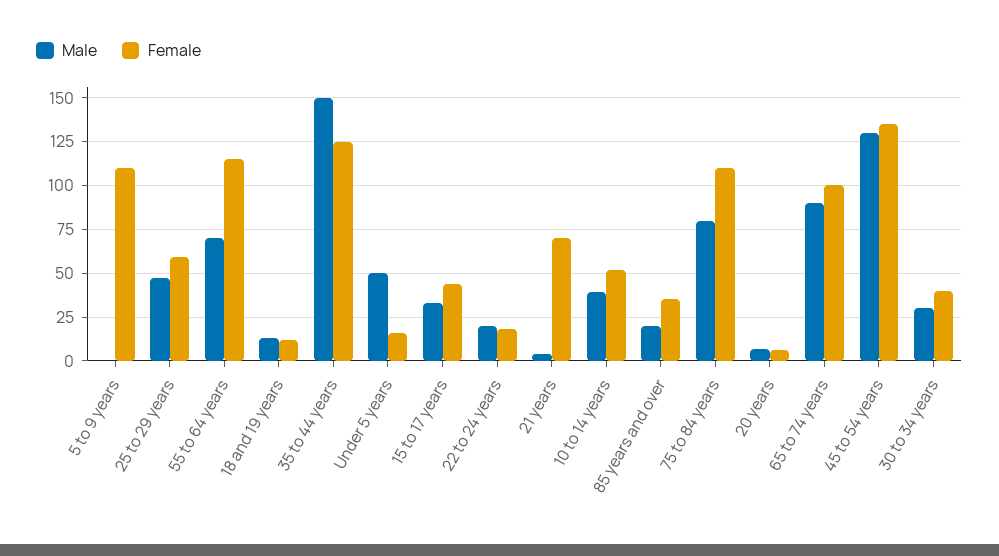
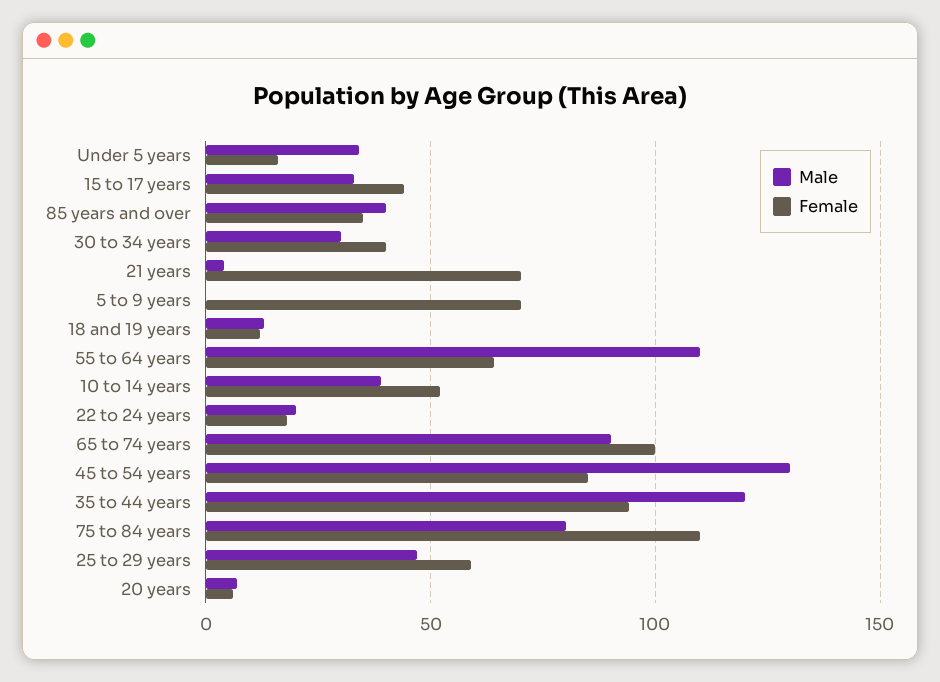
  {
    "Male": {
      "5 to 9 years": 0,
      "25 to 29 years": 45,
-     "55 to 64 years": 70,
+     "55 to 64 years": 110,
      "18 and 19 years": 15,
-     "35 to 44 years": 150,
+     "35 to 44 years": 120,
-     "Under 5 years": 50,
+     "Under 5 years": 35,
      "15 to 17 years": 35,
      "22 to 24 years": 20,
      "21 years": 5,
      "10 to 14 years": 40,
-     "85 years and over": 20,
+     "85 years and over": 40,
      "75 to 84 years": 80,
      "20 years": 5,
      "65 to 74 years": 90,
      "45 to 54 years": 130,
      "30 to 34 years": 30
    },
    "Female": {
-     "5 to 9 years": 110,
+     "5 to 9 years": 70,
      "25 to 29 years": 60,
-     "55 to 64 years": 115,
+     "55 to 64 years": 65,
      "18 and 19 years": 10,
-     "35 to 44 years": 125,
+     "35 to 44 years": 95,
      "Under 5 years": 15,
      "15 to 17 years": 45,
      "22 to 24 years": 20,
      "21 years": 70,
      "10 to 14 years": 50,
      "85 years and over": 35,
      "75 to 84 years": 110,
      "20 years": 5,
      "65 to 74 years": 100,
-     "45 to 54 years": 135,
+     "45 to 54 years": 85,
      "30 to 34 years": 40
    }
  }

